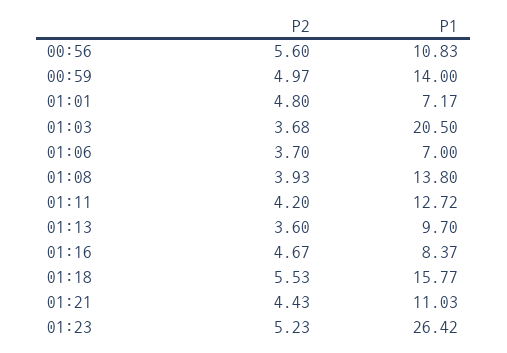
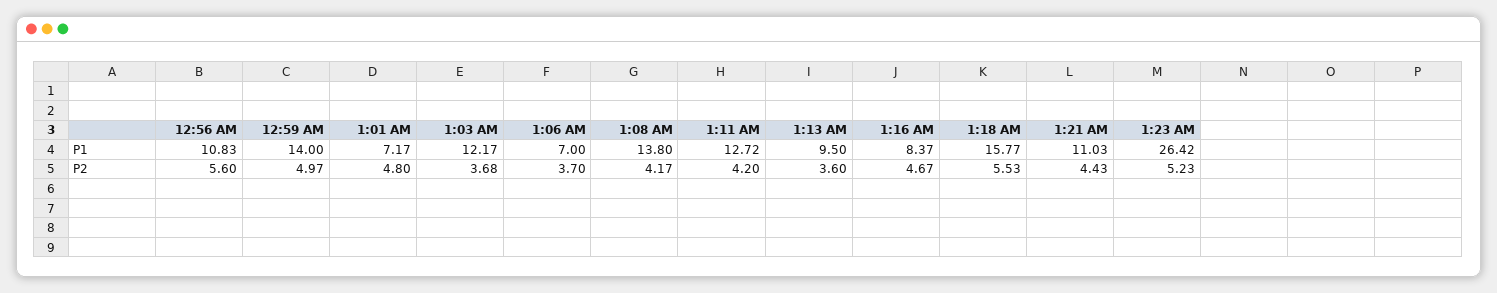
  {
    "P2": {
      "00:56": 5.6,
      "00:59": 4.97,
      "01:01": 4.8,
      "01:03": 3.68,
      "01:06": 3.7,
-     "01:08": 3.93,
+     "01:08": 4.17,
      "01:11": 4.2,
      "01:13": 3.6,
      "01:16": 4.67,
      "01:18": 5.53,
      "01:21": 4.43,
      "01:23": 5.23
    },
    "P1": {
      "00:56": 10.83,
      "00:59": 14,
      "01:01": 7.17,
-     "01:03": 20.5,
+     "01:03": 12.17,
      "01:06": 7,
      "01:08": 13.8,
      "01:11": 12.72,
-     "01:13": 9.7,
+     "01:13": 9.5,
      "01:16": 8.37,
      "01:18": 15.77,
      "01:21": 11.03,
      "01:23": 26.42
    }
  }

